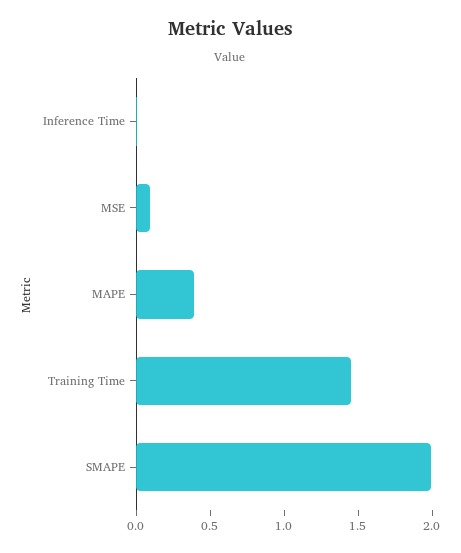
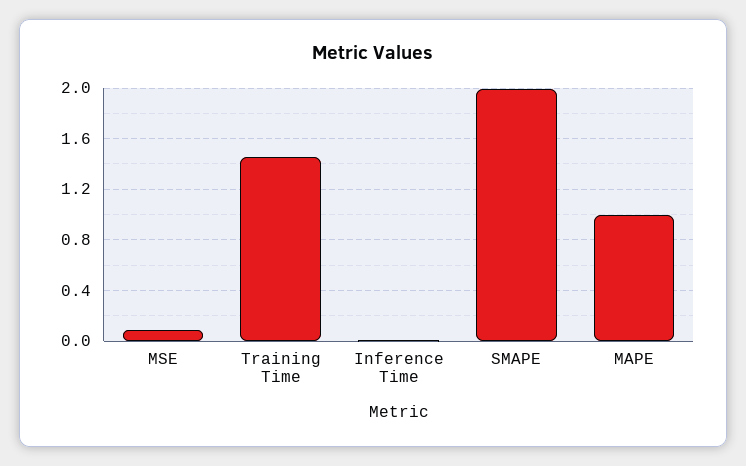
  {
    "Inference Time": 0,
    "MSE": 0.1,
-   "MAPE": 0.4,
+   "MAPE": 1,
    "Training Time": 1.45,
    "SMAPE": 2
  }

